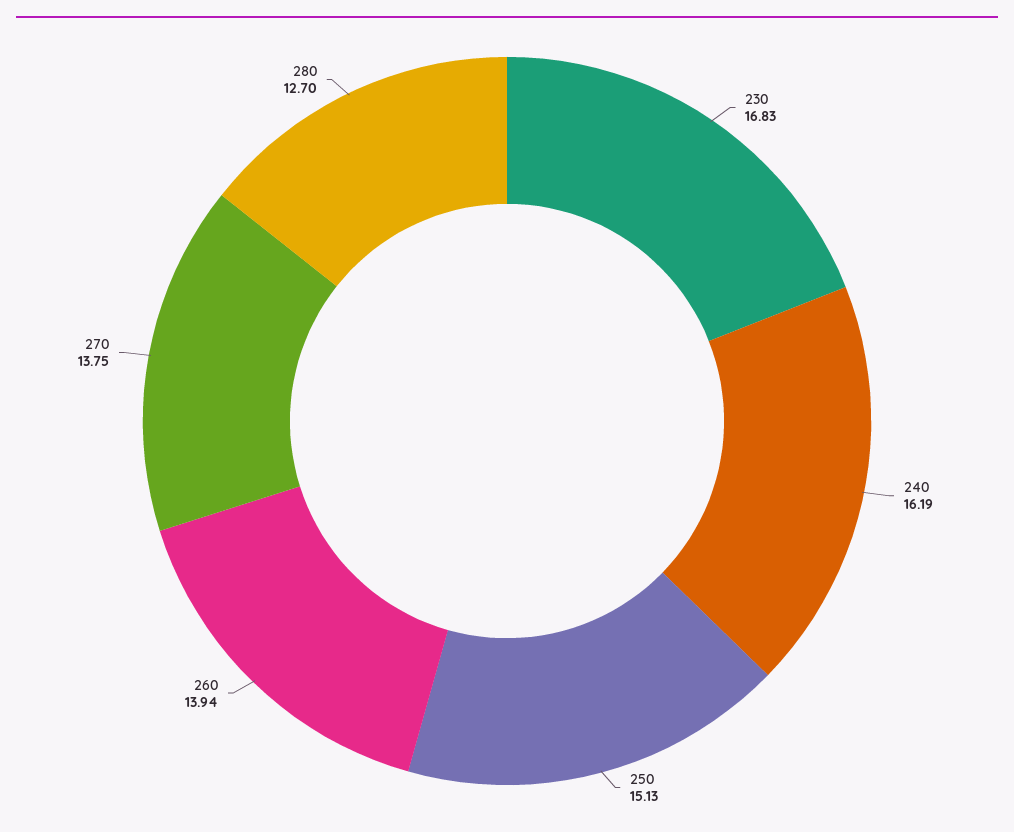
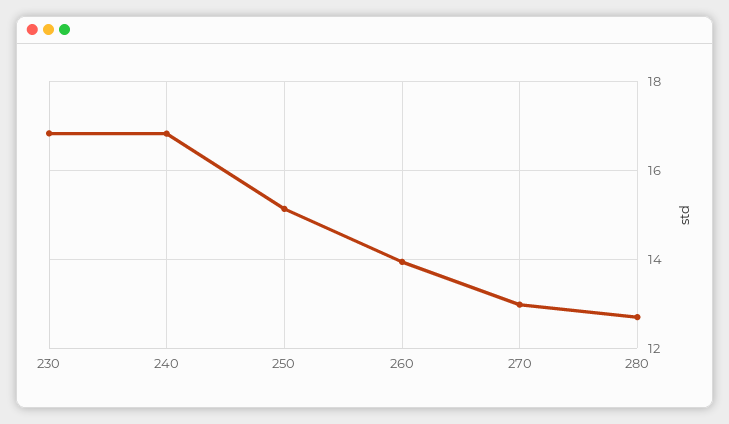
  {
    "230": 16.83,
-   "240": 16.19,
+   "240": 16.8,
    "250": 15.13,
    "260": 13.94,
-   "270": 13.75,
+   "270": 13,
    "280": 12.7
  }

